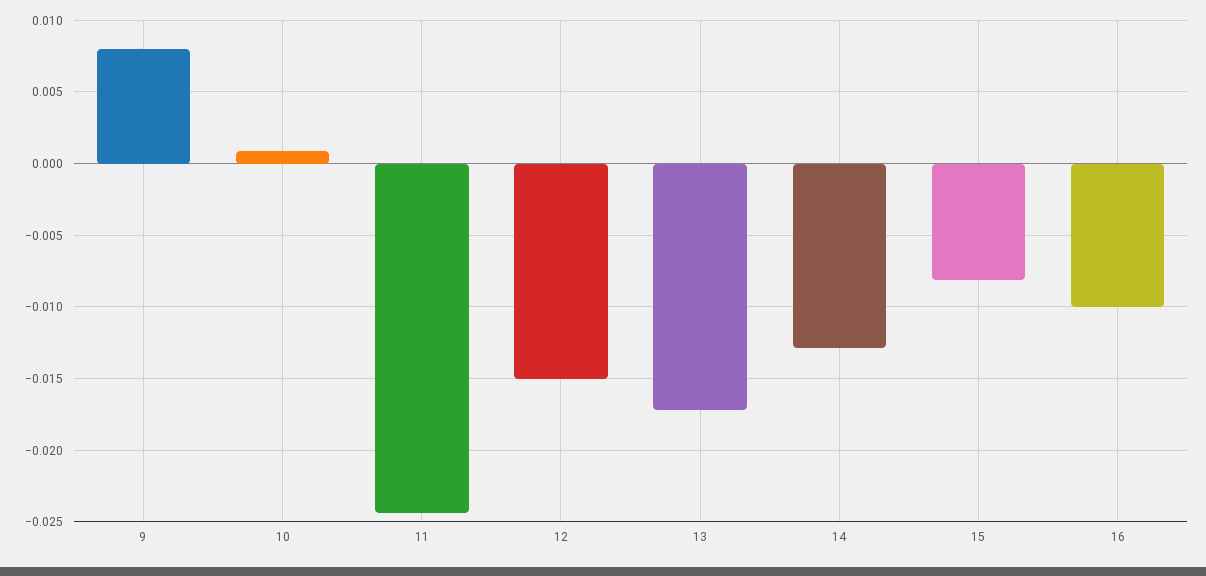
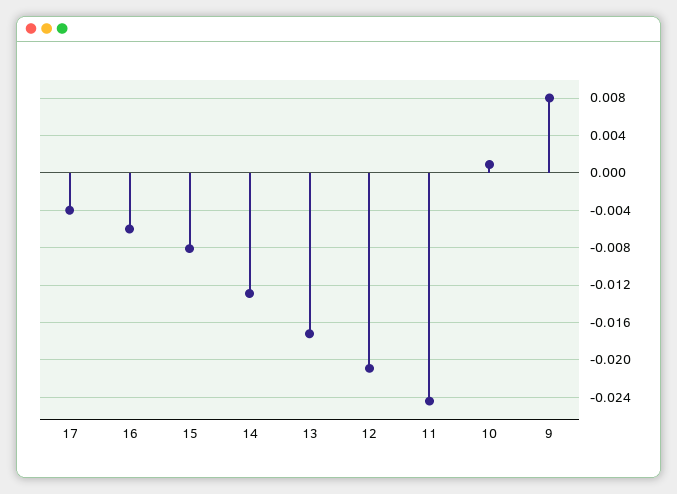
  {
    "9": 0.008,
    "10": 0.001,
    "11": -0.0245,
-   "12": -0.015,
+   "12": -0.021,
    "13": -0.017,
    "14": -0.013,
    "15": -0.008,
-   "16": -0.01
+   "16": -0.006,
+   "17": -0.004
  }

